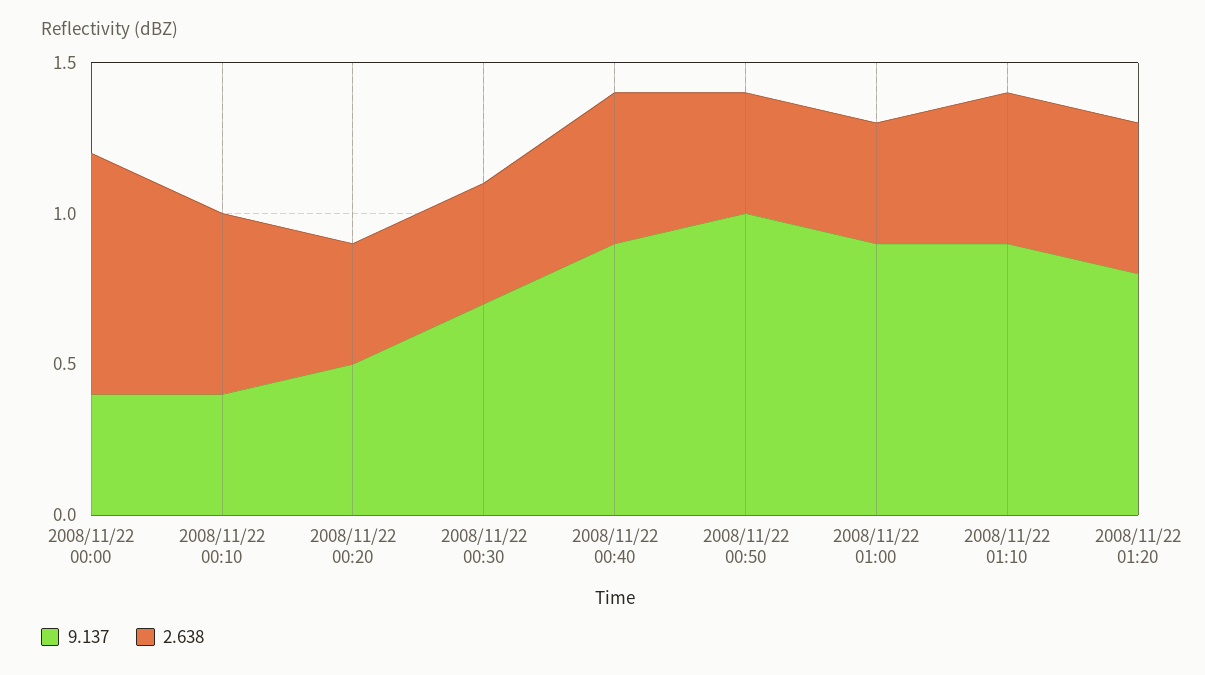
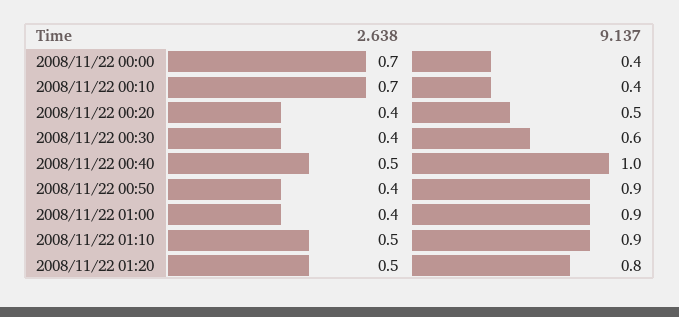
  {
    "9.137": {
      "2008/11/22 00:00": 0.4,
      "2008/11/22 00:10": 0.4,
      "2008/11/22 00:20": 0.5,
-     "2008/11/22 00:30": 0.7,
+     "2008/11/22 00:30": 0.6,
-     "2008/11/22 00:40": 0.9,
+     "2008/11/22 00:40": 1,
-     "2008/11/22 00:50": 1,
+     "2008/11/22 00:50": 0.9,
      "2008/11/22 01:00": 0.9,
      "2008/11/22 01:10": 0.9,
      "2008/11/22 01:20": 0.8
    },
    "2.638": {
-     "2008/11/22 00:00": 0.8,
+     "2008/11/22 00:00": 0.7,
-     "2008/11/22 00:10": 0.6,
+     "2008/11/22 00:10": 0.7,
      "2008/11/22 00:20": 0.4,
      "2008/11/22 00:30": 0.4,
      "2008/11/22 00:40": 0.5,
      "2008/11/22 00:50": 0.4,
      "2008/11/22 01:00": 0.4,
      "2008/11/22 01:10": 0.5,
      "2008/11/22 01:20": 0.5
    }
  }

